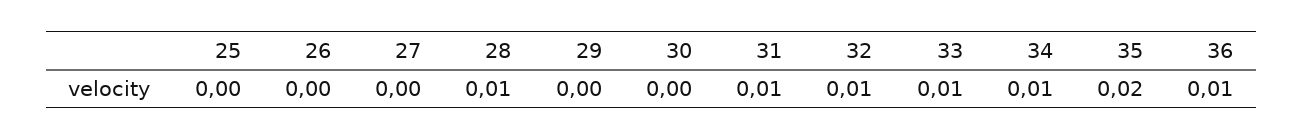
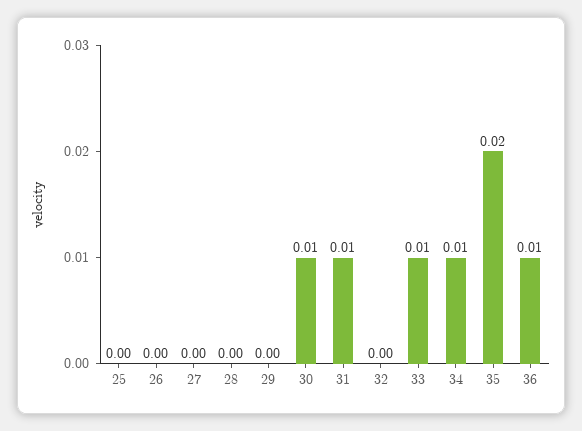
  {
    "25": 0,
    "26": 0,
    "27": 0,
-   "28": 0.01,
+   "28": 0,
    "29": 0,
-   "30": 0,
+   "30": 0.01,
    "31": 0.01,
-   "32": 0.01,
+   "32": 0,
    "33": 0.01,
    "34": 0.01,
    "35": 0.02,
    "36": 0.01
  }

